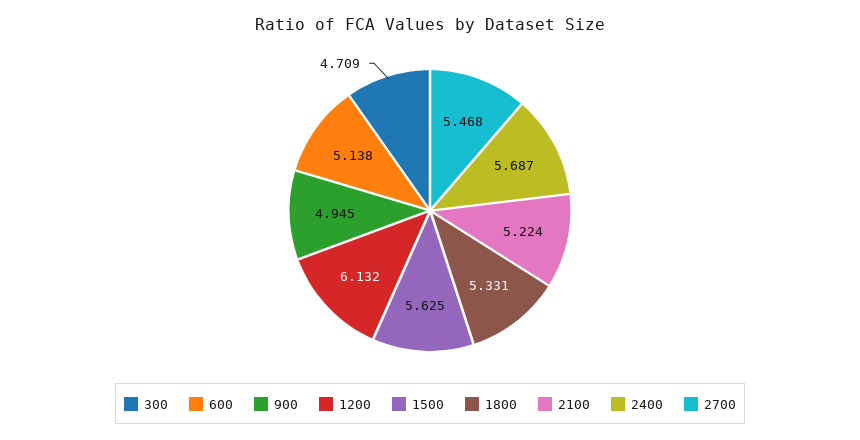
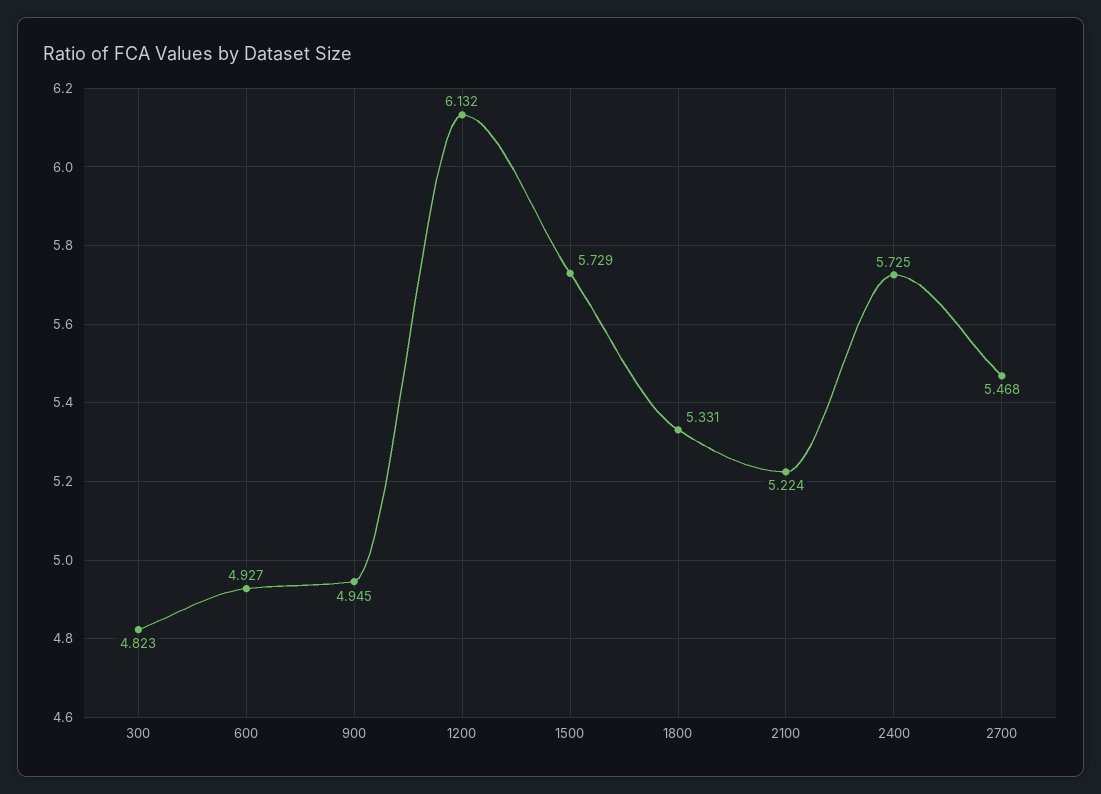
  {
-   "300": 4.709,
+   "300": 4.823,
-   "600": 5.138,
+   "600": 4.927,
    "900": 4.945,
    "1200": 6.132,
-   "1500": 5.625,
+   "1500": 5.729,
    "1800": 5.331,
    "2100": 5.224,
-   "2400": 5.687,
+   "2400": 5.725,
    "2700": 5.468
  }

